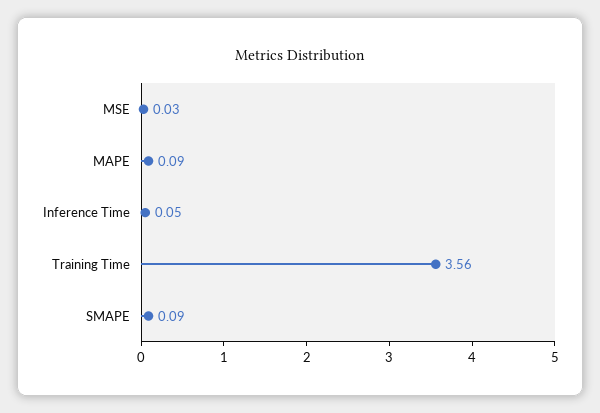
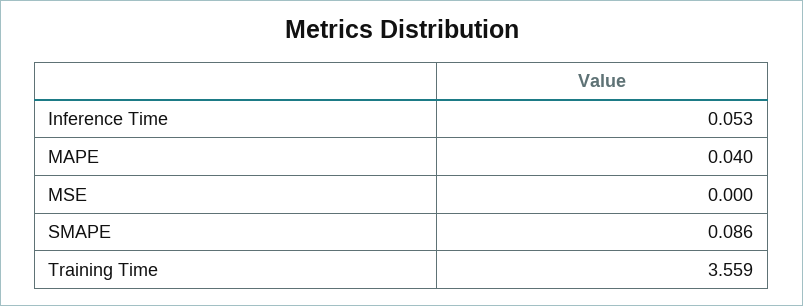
  {
-   "MSE": 0.03,
+   "MSE": 0,
-   "MAPE": 0.09,
+   "MAPE": 0.04,
    "Inference Time": 0.053,
    "Training Time": 3.559,
    "SMAPE": 0.086
  }

